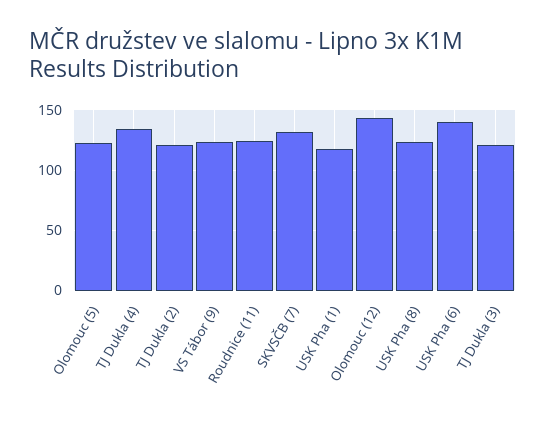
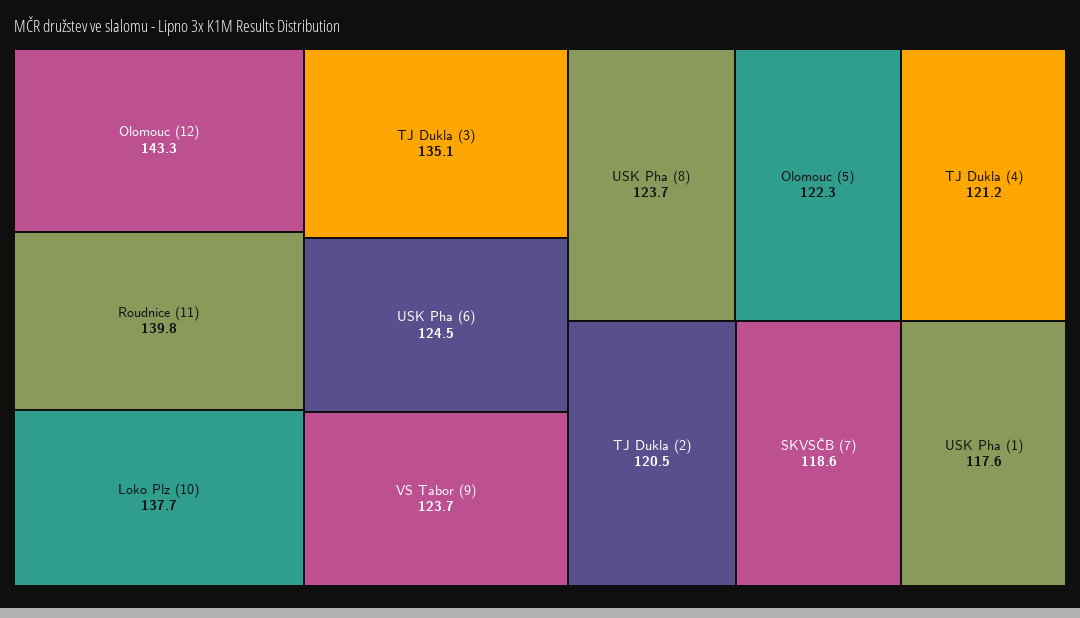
  {
    "Olomouc (5)": 122.3,
-   "TJ Dukla (4)": 135,
+   "TJ Dukla (4)": 121.2,
    "TJ Dukla (2)": 120.5,
    "VS Tábor (9)": 123.7,
-   "Roudnice (11)": 125,
+   "Roudnice (11)": 139.8,
-   "SKVSČB (7)": 130,
+   "SKVSČB (7)": 118.6,
    "USK Pha (1)": 117.6,
    "Olomouc (12)": 143.3,
    "USK Pha (8)": 123.7,
-   "USK Pha (6)": 140,
+   "USK Pha (6)": 124.5,
-   "TJ Dukla (3)": 120
+   "TJ Dukla (3)": 135.1,
+   "Loko Plz (10)": 137.7
  }

